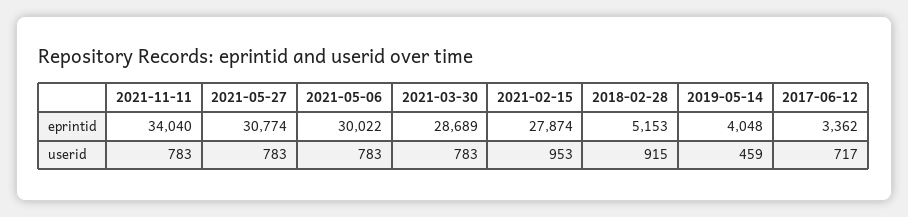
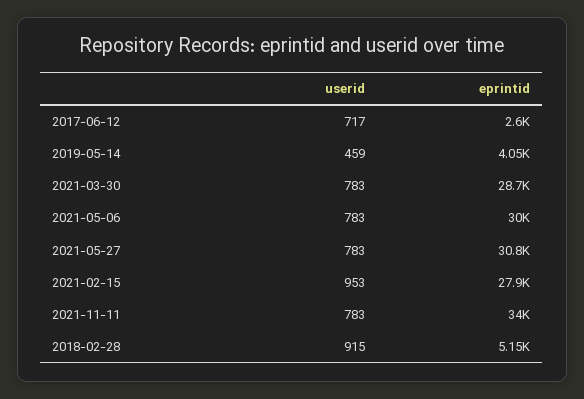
  {
    "2021-11-11": {
      "eprintid": 34040,
      "userid": 783
    },
    "2021-05-27": {
      "eprintid": 30774,
      "userid": 783
    },
    "2021-05-06": {
      "eprintid": 30022,
      "userid": 783
    },
    "2021-03-30": {
      "eprintid": 28689,
      "userid": 783
    },
    "2021-02-15": {
      "eprintid": 27874,
      "userid": 953
    },
    "2018-02-28": {
      "eprintid": 5153,
      "userid": 915
    },
    "2019-05-14": {
      "eprintid": 4048,
      "userid": 459
    },
    "2017-06-12": {
-     "eprintid": 3362,
+     "eprintid": 2600,
      "userid": 717
    }
  }

